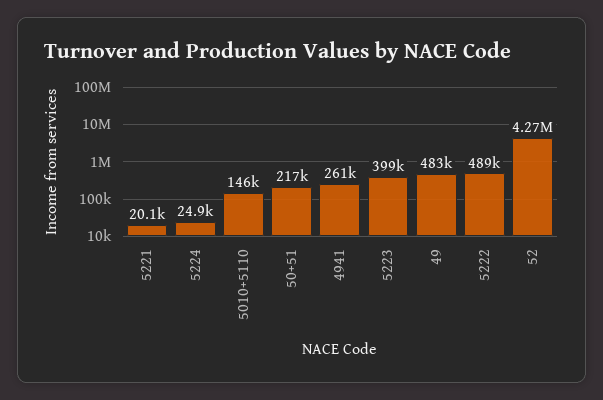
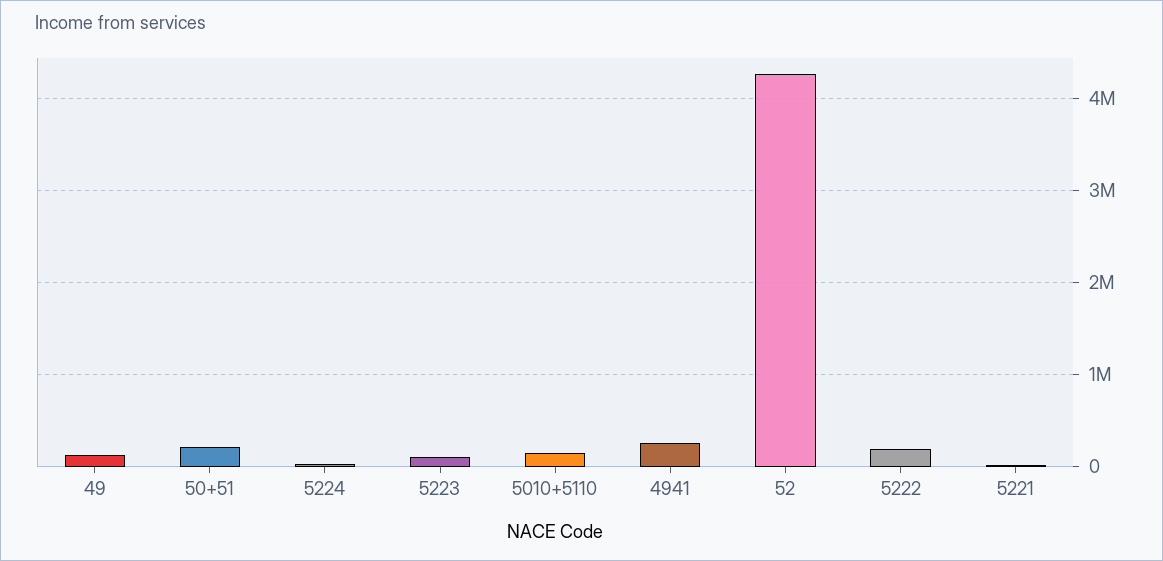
  {
    "5221": 20100,
    "5224": 24900,
    "5010+5110": 146000,
    "50+51": 217000,
    "4941": 261000,
-   "5223": 399000,
+   "5223": 100000,
-   "49": 483000,
+   "49": 100000,
-   "5222": 489000,
+   "5222": 200000,
    "52": 4270000
  }

